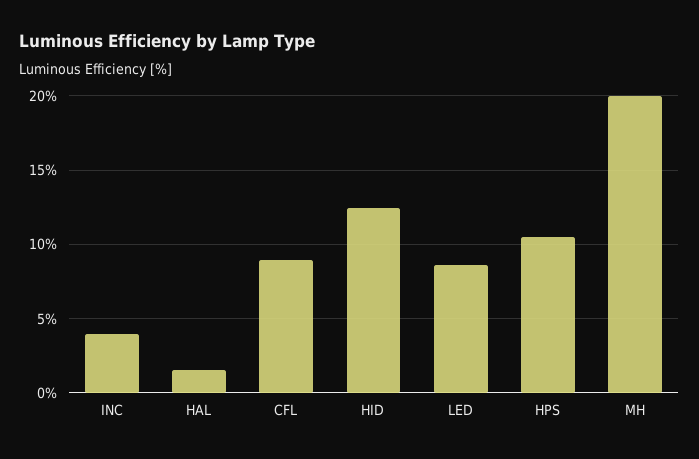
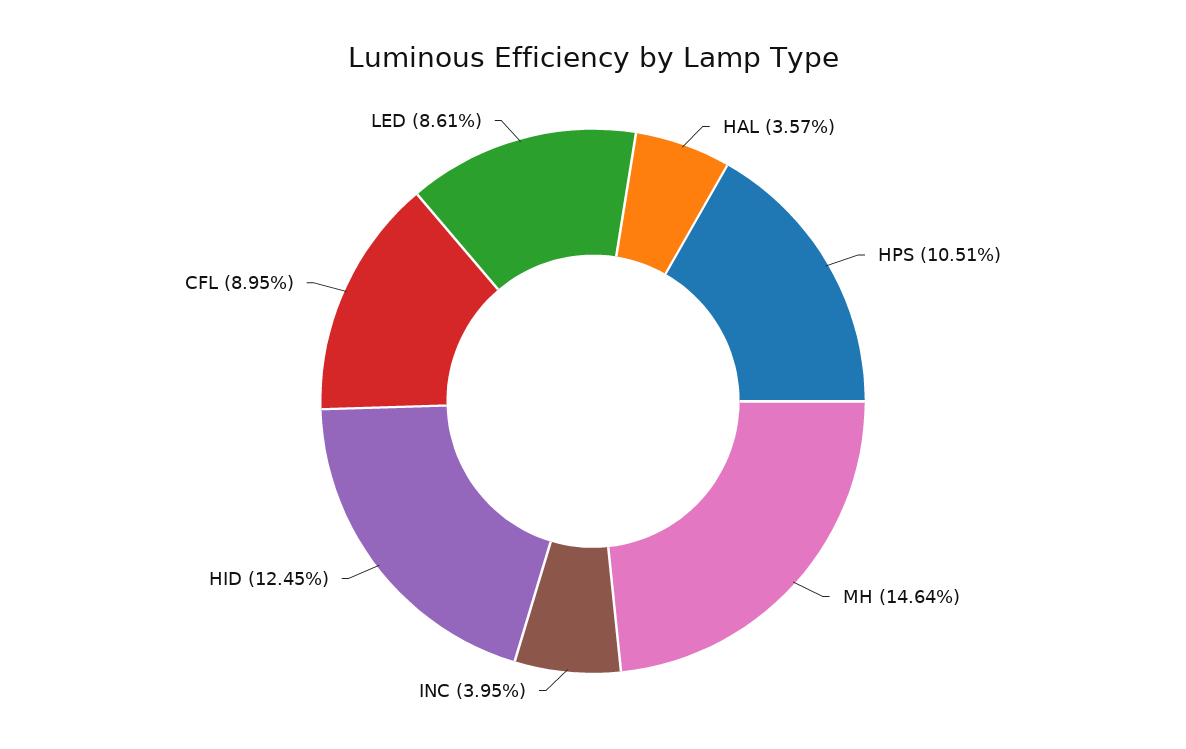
  {
    "INC": 3.95,
-   "HAL": 1.5,
+   "HAL": 3.57,
    "CFL": 8.95,
    "HID": 12.45,
    "LED": 8.61,
    "HPS": 10.51,
-   "MH": 20
+   "MH": 14.64
  }

